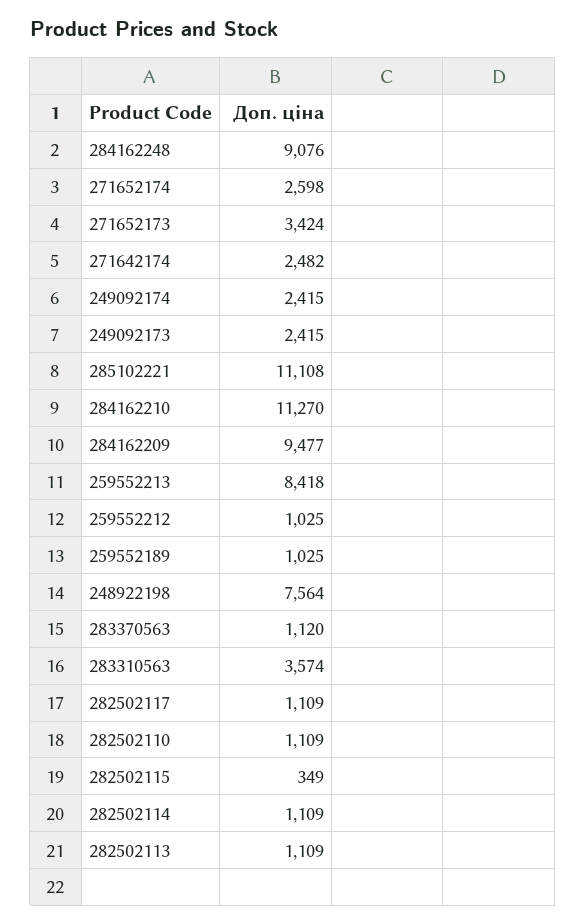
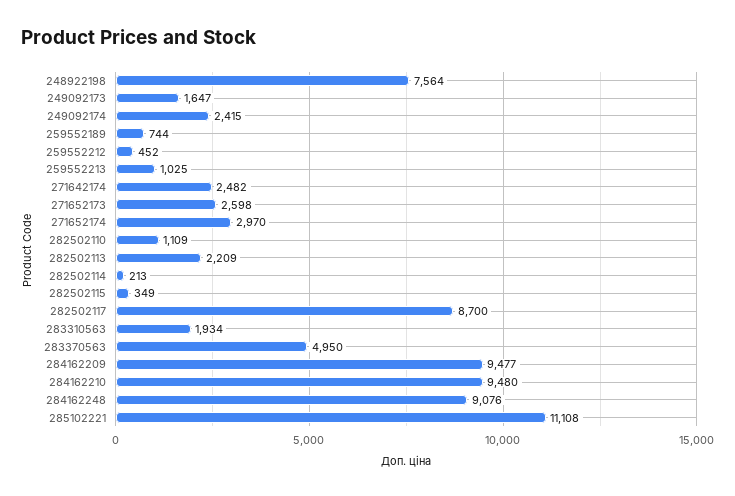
  {
    "284162248": 9076,
-   "271652174": 2598,
+   "271652174": 2970,
-   "271652173": 3424,
+   "271652173": 2598,
    "271642174": 2482,
    "249092174": 2415,
-   "249092173": 2415,
+   "249092173": 1647,
    "285102221": 11108,
-   "284162210": 11270,
+   "284162210": 9480,
    "284162209": 9477,
-   "259552213": 8418,
+   "259552213": 1025,
-   "259552212": 1025,
+   "259552212": 452,
-   "259552189": 1025,
+   "259552189": 744,
    "248922198": 7564,
-   "283370563": 1120,
+   "283370563": 4950,
-   "283310563": 3574,
+   "283310563": 1934,
-   "282502117": 1109,
+   "282502117": 8700,
    "282502110": 1109,
    "282502115": 349,
-   "282502114": 1109,
+   "282502114": 213,
-   "282502113": 1109
+   "282502113": 2209
  }

